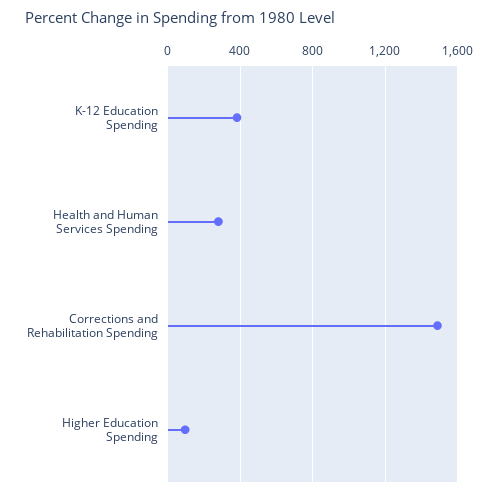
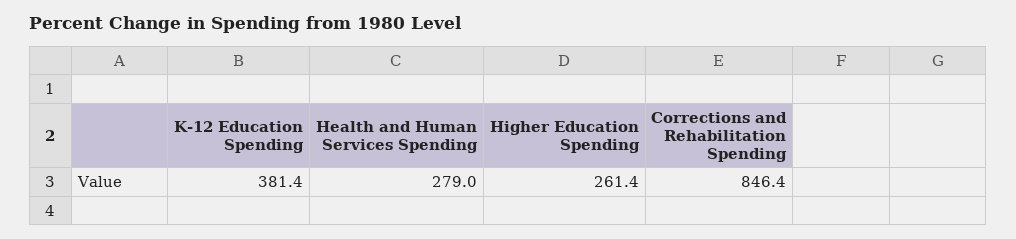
  {
    "K-12 Education Spending": 381.4,
    "Health and Human Services Spending": 279,
-   "Corrections and Rehabilitation Spending": 1500,
+   "Corrections and Rehabilitation Spending": 846.4,
-   "Higher Education Spending": 100
+   "Higher Education Spending": 261.4
  }

